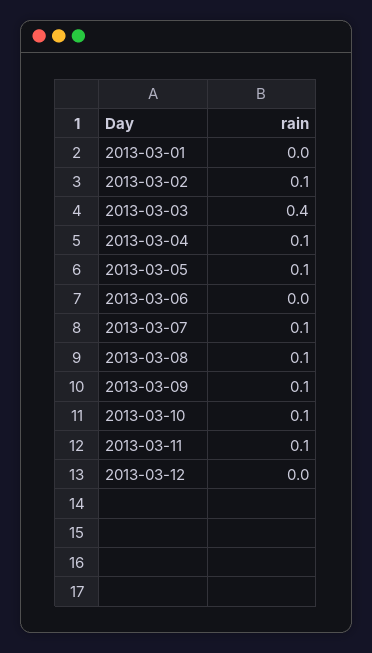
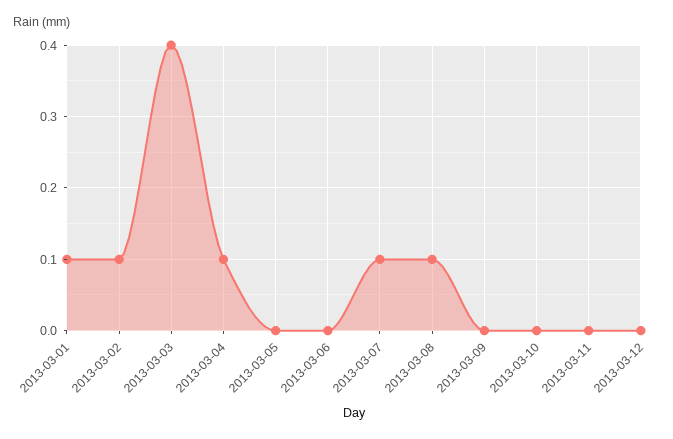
  {
-   "2013-03-01": 0,
+   "2013-03-01": 0.1,
    "2013-03-02": 0.1,
    "2013-03-03": 0.4,
    "2013-03-04": 0.1,
-   "2013-03-05": 0.1,
+   "2013-03-05": 0,
    "2013-03-06": 0,
    "2013-03-07": 0.1,
    "2013-03-08": 0.1,
-   "2013-03-09": 0.1,
+   "2013-03-09": 0,
-   "2013-03-10": 0.1,
+   "2013-03-10": 0,
-   "2013-03-11": 0.1,
+   "2013-03-11": 0,
    "2013-03-12": 0
  }

